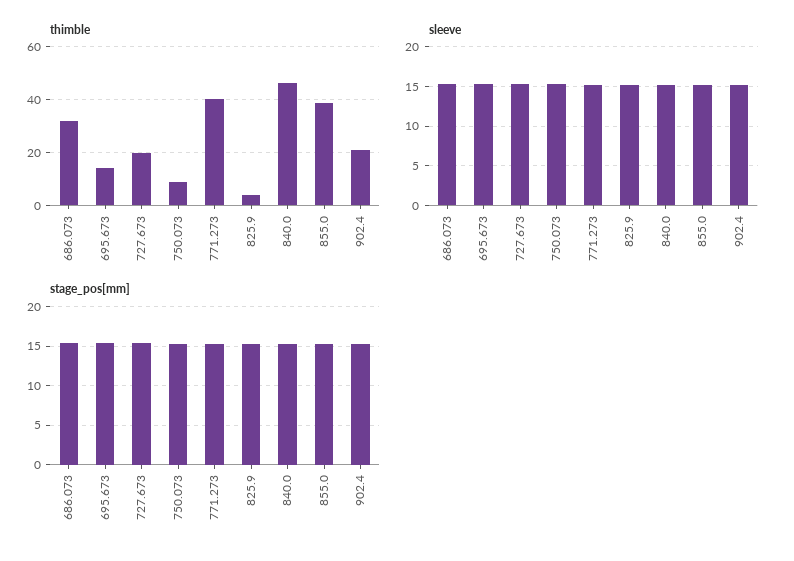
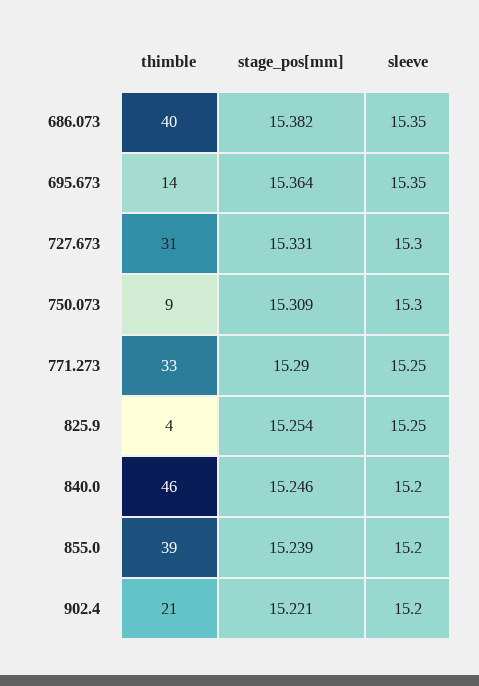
  {
    "thimble": {
-     "686.073": 32.5,
+     "686.073": 40,
      "695.673": 14,
-     "727.673": 20,
+     "727.673": 31,
      "750.073": 9,
-     "771.273": 40,
+     "771.273": 33,
      "825.9": 4,
      "840.0": 46,
      "855.0": 39,
      "902.4": 21
    },
    "sleeve": {
      "686.073": 15.35,
      "695.673": 15.35,
      "727.673": 15.3,
      "750.073": 15.3,
      "771.273": 15.25,
      "825.9": 15.25,
      "840.0": 15.2,
      "855.0": 15.2,
      "902.4": 15.2
    },
    "stage_pos[mm]": {
      "686.073": 15.382,
      "695.673": 15.364,
      "727.673": 15.331,
      "750.073": 15.309,
      "771.273": 15.29,
      "825.9": 15.254,
      "840.0": 15.246,
      "855.0": 15.239,
      "902.4": 15.221
    }
  }

